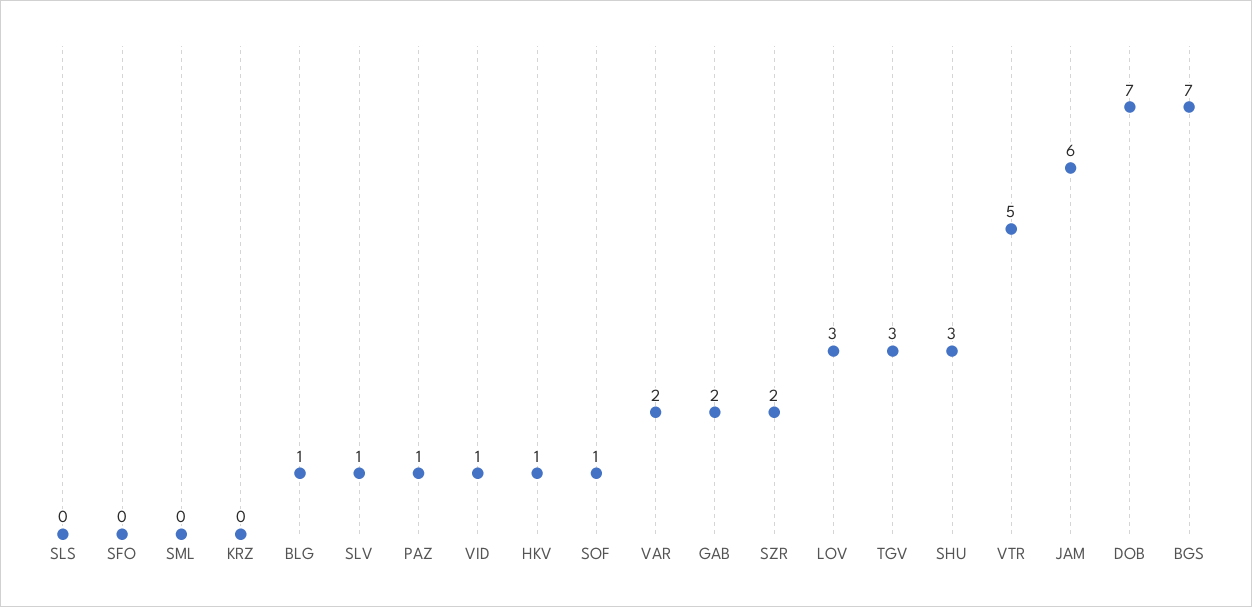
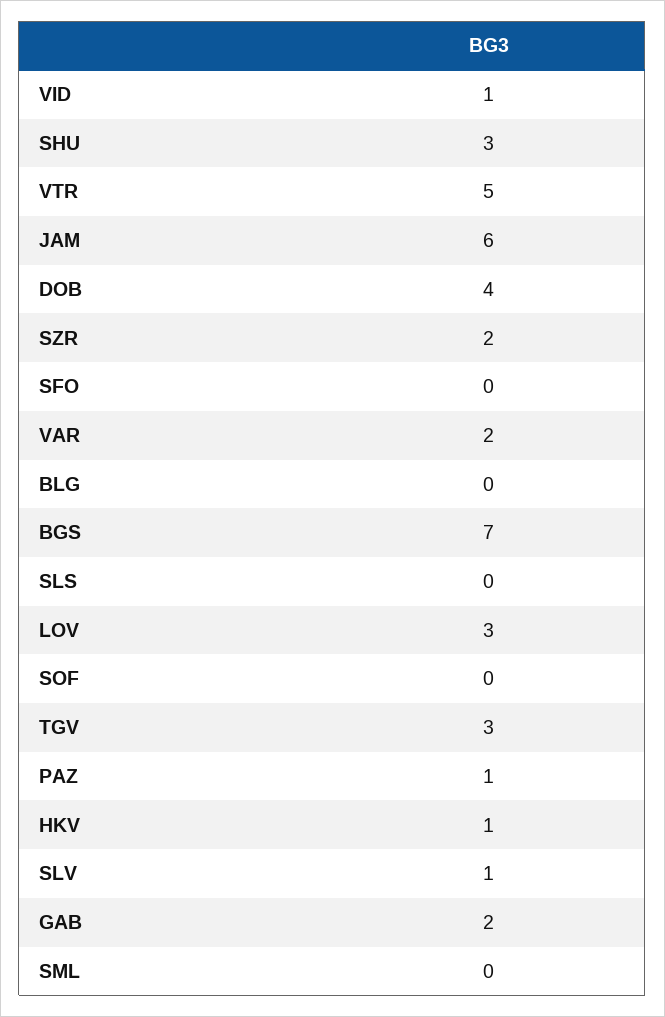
  {
    "SLS": 0,
    "SFO": 0,
    "SML": 0,
-   "KRZ": 0,
-   "BLG": 1,
+   "BLG": 0,
    "SLV": 1,
    "PAZ": 1,
    "VID": 1,
    "HKV": 1,
-   "SOF": 1,
+   "SOF": 0,
    "VAR": 2,
    "GAB": 2,
    "SZR": 2,
    "LOV": 3,
    "TGV": 3,
    "SHU": 3,
    "VTR": 5,
    "JAM": 6,
-   "DOB": 7,
+   "DOB": 4,
    "BGS": 7
  }

